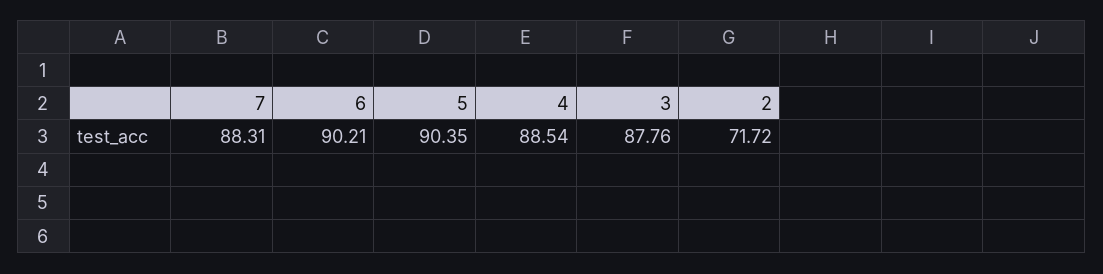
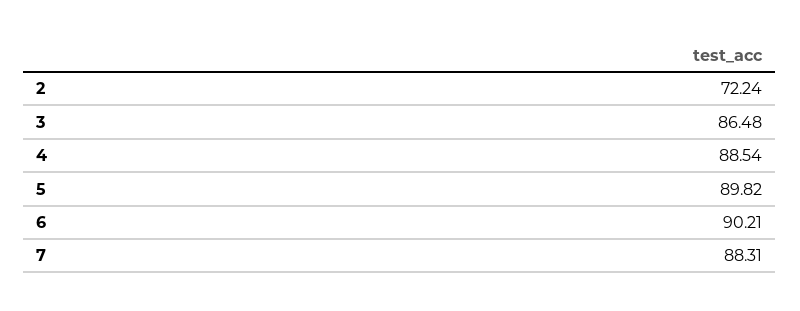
  {
    "7": 88.31,
    "6": 90.21,
-   "5": 90.35,
+   "5": 89.82,
    "4": 88.54,
-   "3": 87.76,
+   "3": 86.48,
-   "2": 71.72
+   "2": 72.24
  }

